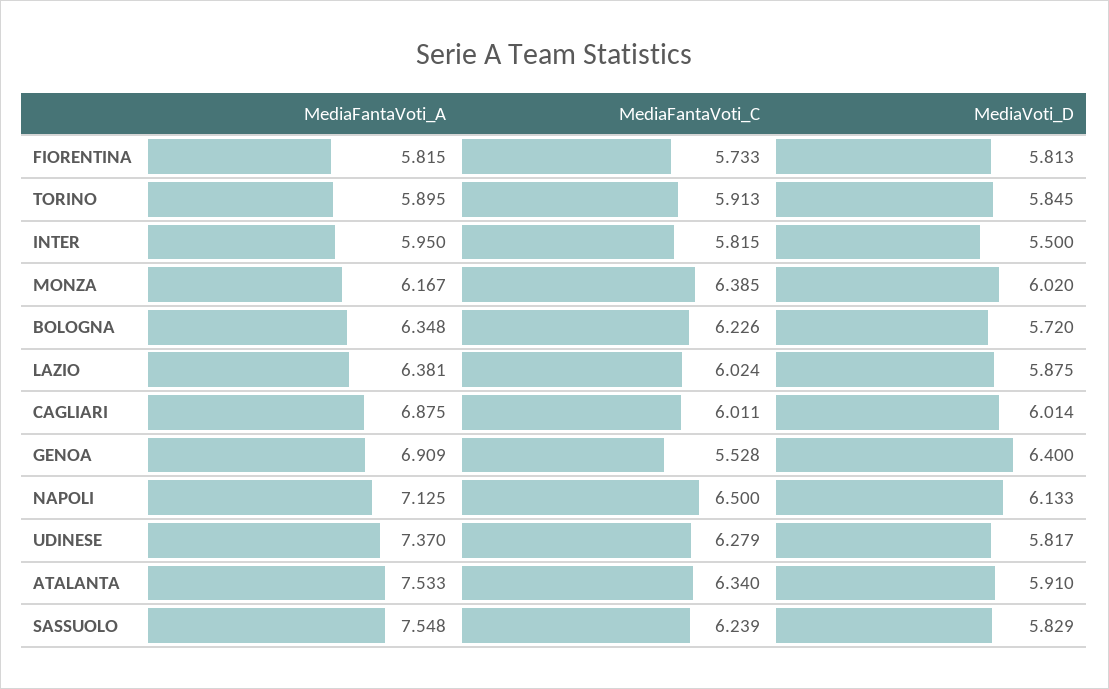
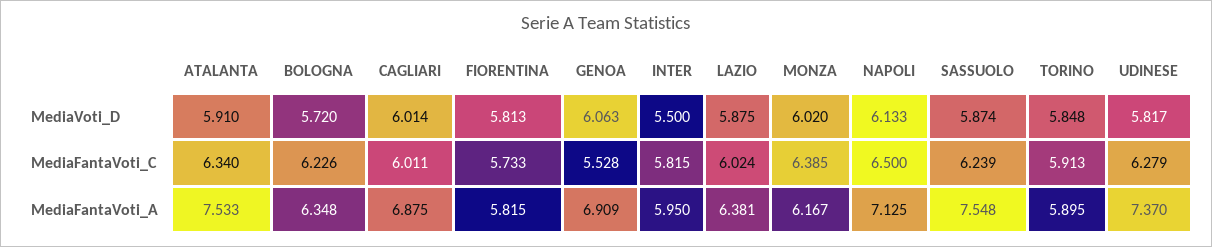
  {
    "MediaFantaVoti_A": {
      "FIORENTINA": 5.815,
      "TORINO": 5.895,
      "INTER": 5.95,
      "MONZA": 6.167,
      "BOLOGNA": 6.348,
      "LAZIO": 6.381,
      "CAGLIARI": 6.875,
      "GENOA": 6.909,
      "NAPOLI": 7.125,
      "UDINESE": 7.37,
      "ATALANTA": 7.533,
      "SASSUOLO": 7.548
    },
    "MediaFantaVoti_C": {
      "FIORENTINA": 5.733,
      "TORINO": 5.913,
      "INTER": 5.815,
      "MONZA": 6.385,
      "BOLOGNA": 6.226,
      "LAZIO": 6.024,
      "CAGLIARI": 6.011,
      "GENOA": 5.528,
      "NAPOLI": 6.5,
      "UDINESE": 6.279,
      "ATALANTA": 6.34,
      "SASSUOLO": 6.239
    },
    "MediaVoti_D": {
      "FIORENTINA": 5.813,
-     "TORINO": 5.845,
+     "TORINO": 5.848,
      "INTER": 5.5,
      "MONZA": 6.02,
      "BOLOGNA": 5.72,
      "LAZIO": 5.875,
      "CAGLIARI": 6.014,
-     "GENOA": 6.4,
+     "GENOA": 6.063,
      "NAPOLI": 6.133,
      "UDINESE": 5.817,
      "ATALANTA": 5.91,
-     "SASSUOLO": 5.829
+     "SASSUOLO": 5.874
    }
  }

